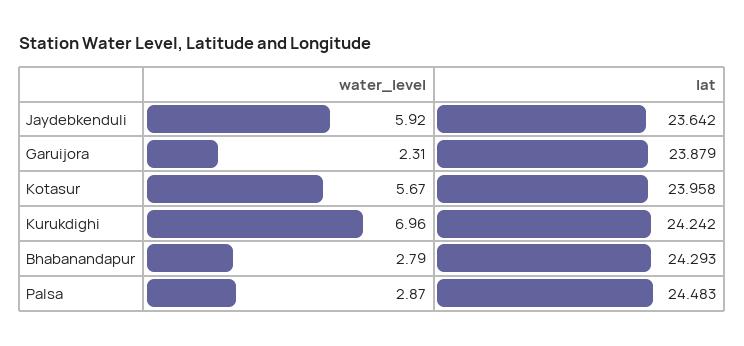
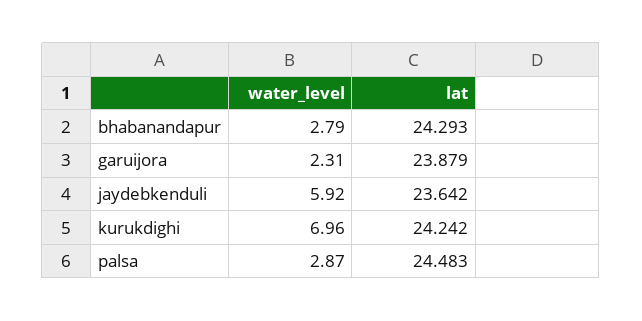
  {
    "water_level": {
      "Jaydebkenduli": 5.92,
      "Garuijora": 2.31,
-     "Kotasur": 5.67,
      "Kurukdighi": 6.96,
      "Bhabanandapur": 2.79,
      "Palsa": 2.87
    },
    "lat": {
      "Jaydebkenduli": 23.642,
      "Garuijora": 23.879,
-     "Kotasur": 23.958,
      "Kurukdighi": 24.242,
      "Bhabanandapur": 24.293,
      "Palsa": 24.483
    }
  }

